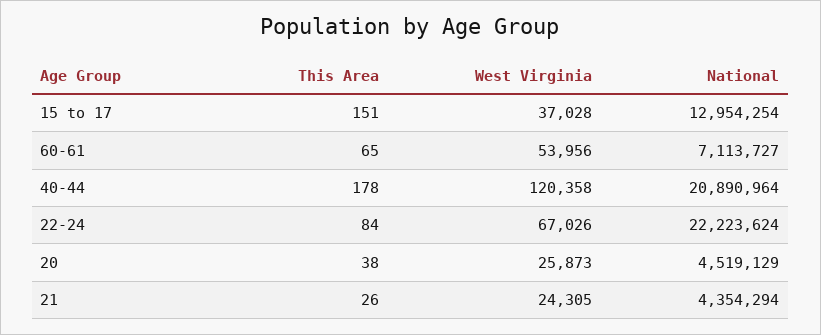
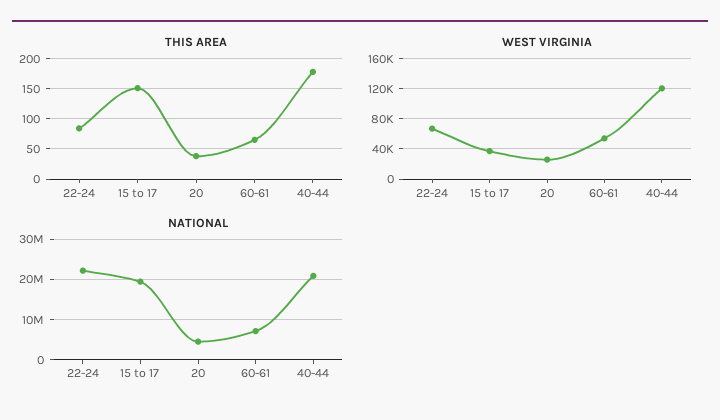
  {
    "This Area": {
      "15 to 17": 151,
      "60-61": 65,
      "40-44": 178,
      "22-24": 84,
-     "20": 38,
+     "20": 38
-     "21": 26
    },
    "West Virginia": {
      "15 to 17": 37028,
      "60-61": 53956,
      "40-44": 120358,
      "22-24": 67026,
-     "20": 25873,
+     "20": 25873
-     "21": 24305
    },
    "National": {
-     "15 to 17": 12954254,
+     "15 to 17": 20000000,
      "60-61": 7113727,
      "40-44": 20890964,
      "22-24": 22223624,
-     "20": 4519129,
+     "20": 4519129
-     "21": 4354294
    }
  }

